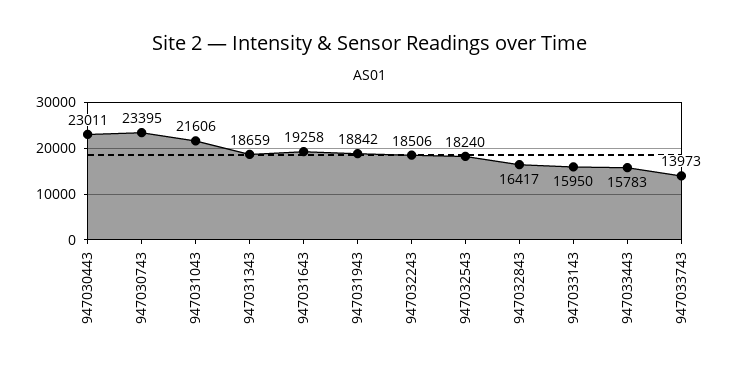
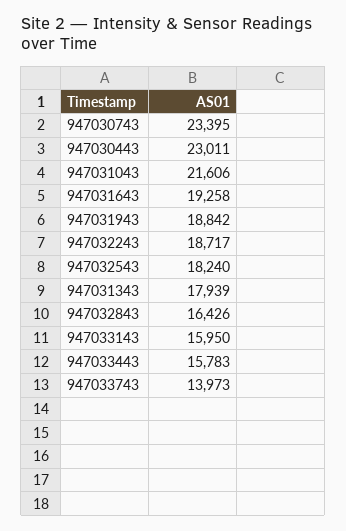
  {
    "947030443": 23011,
    "947030743": 23395,
    "947031043": 21606,
-   "947031343": 18659,
+   "947031343": 17939,
    "947031643": 19258,
    "947031943": 18842,
-   "947032243": 18506,
+   "947032243": 18717,
    "947032543": 18240,
-   "947032843": 16417,
+   "947032843": 16426,
    "947033143": 15950,
    "947033443": 15783,
    "947033743": 13973
  }

